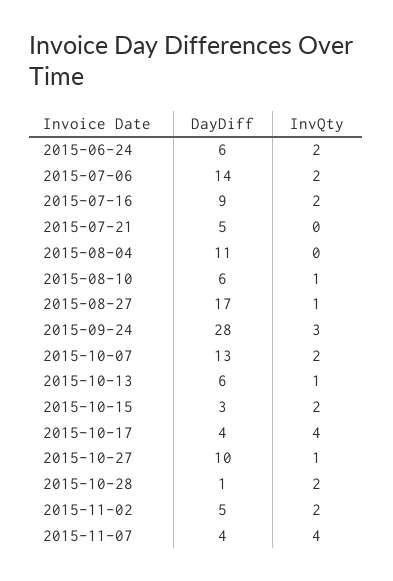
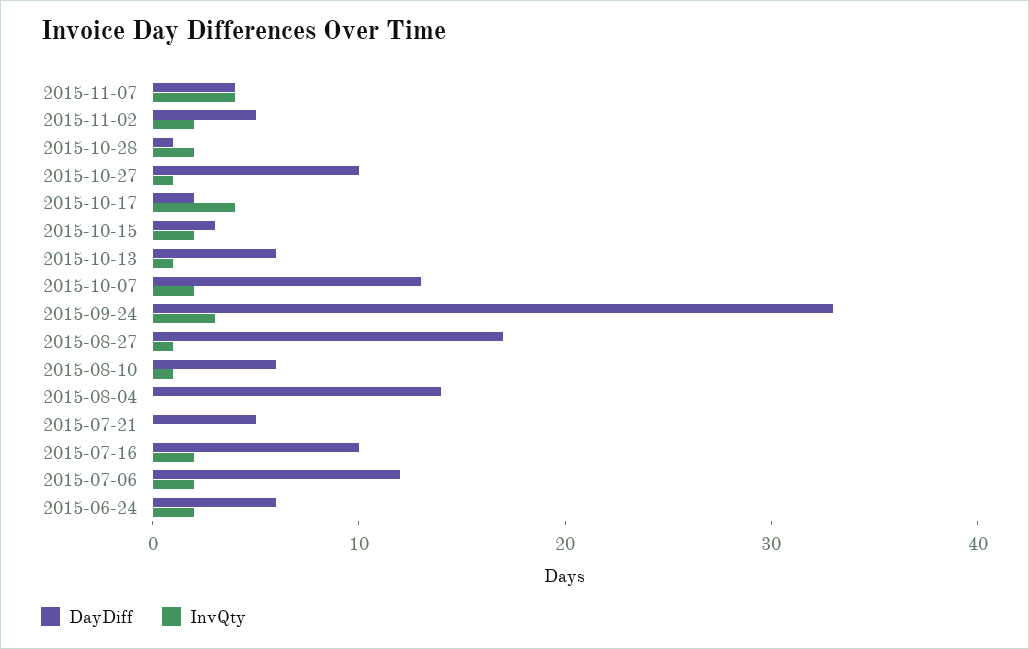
  {
    "DayDiff": {
      "2015-06-24": 6,
-     "2015-07-06": 14,
+     "2015-07-06": 12,
-     "2015-07-16": 9,
+     "2015-07-16": 10,
      "2015-07-21": 5,
-     "2015-08-04": 11,
+     "2015-08-04": 14,
      "2015-08-10": 6,
      "2015-08-27": 17,
-     "2015-09-24": 28,
+     "2015-09-24": 33,
      "2015-10-07": 13,
      "2015-10-13": 6,
      "2015-10-15": 3,
-     "2015-10-17": 4,
+     "2015-10-17": 2,
      "2015-10-27": 10,
      "2015-10-28": 1,
      "2015-11-02": 5,
      "2015-11-07": 4
    },
    "InvQty": {
      "2015-06-24": 2,
      "2015-07-06": 2,
      "2015-07-16": 2,
      "2015-07-21": 0,
      "2015-08-04": 0,
      "2015-08-10": 1,
      "2015-08-27": 1,
      "2015-09-24": 3,
      "2015-10-07": 2,
      "2015-10-13": 1,
      "2015-10-15": 2,
      "2015-10-17": 4,
      "2015-10-27": 1,
      "2015-10-28": 2,
      "2015-11-02": 2,
      "2015-11-07": 4
    }
  }

